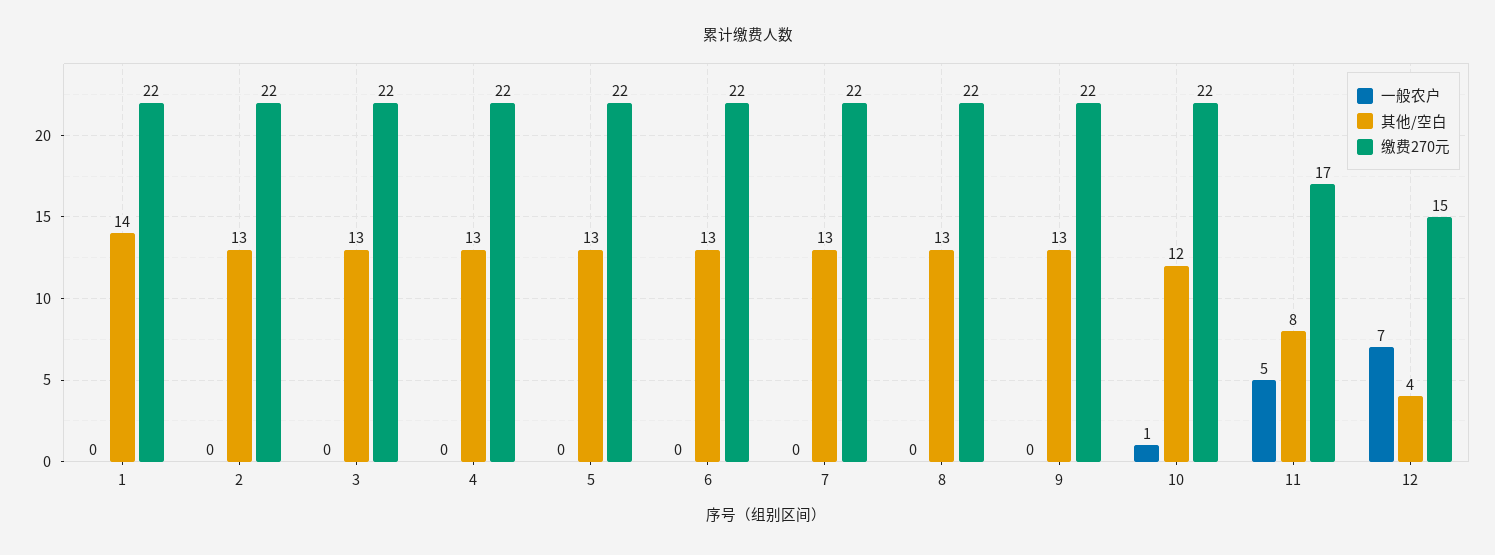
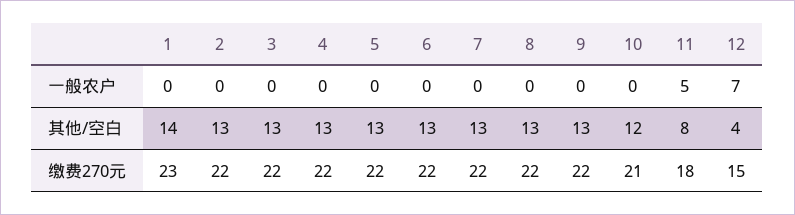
  {
    "一般农户": {
      "1": 0,
      "2": 0,
      "3": 0,
      "4": 0,
      "5": 0,
      "6": 0,
      "7": 0,
      "8": 0,
      "9": 0,
-     "10": 1,
+     "10": 0,
      "11": 5,
      "12": 7
    },
    "其他/空白": {
      "1": 14,
      "2": 13,
      "3": 13,
      "4": 13,
      "5": 13,
      "6": 13,
      "7": 13,
      "8": 13,
      "9": 13,
      "10": 12,
      "11": 8,
      "12": 4
    },
    "缴费270元": {
-     "1": 22,
+     "1": 23,
      "2": 22,
      "3": 22,
      "4": 22,
      "5": 22,
      "6": 22,
      "7": 22,
      "8": 22,
      "9": 22,
-     "10": 22,
+     "10": 21,
-     "11": 17,
+     "11": 18,
      "12": 15
    }
  }

